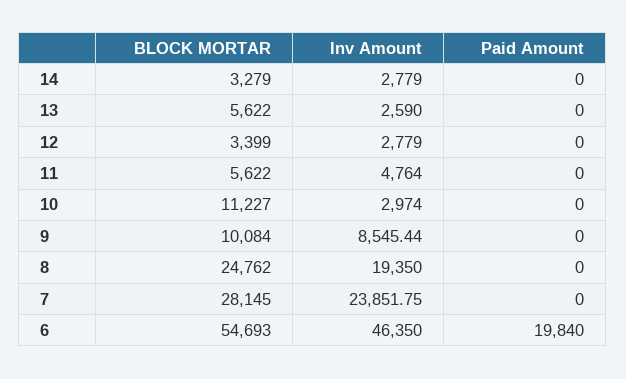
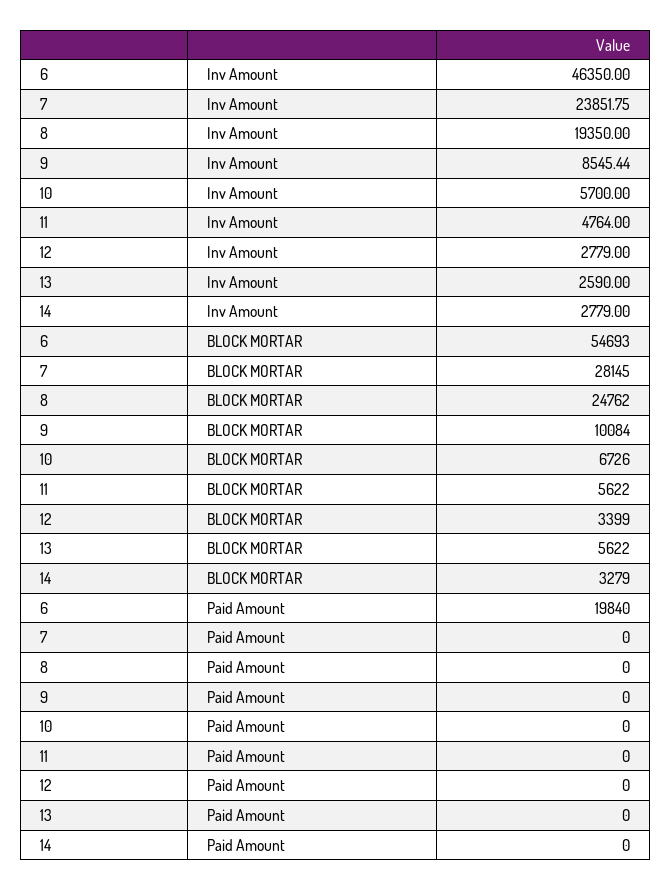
  {
    "BLOCK MORTAR": {
      "14": 3279,
      "13": 5622,
      "12": 3399,
      "11": 5622,
-     "10": 11227,
+     "10": 6726,
      "9": 10084,
      "8": 24762,
      "7": 28145,
      "6": 54693
    },
    "Inv Amount": {
      "14": 2779,
      "13": 2590,
      "12": 2779,
      "11": 4764,
-     "10": 2974,
+     "10": 5700,
      "9": 8545.44,
      "8": 19350,
      "7": 23851.75,
      "6": 46350
    },
    "Paid Amount": {
      "14": 0,
      "13": 0,
      "12": 0,
      "11": 0,
      "10": 0,
      "9": 0,
      "8": 0,
      "7": 0,
      "6": 19840
    }
  }

